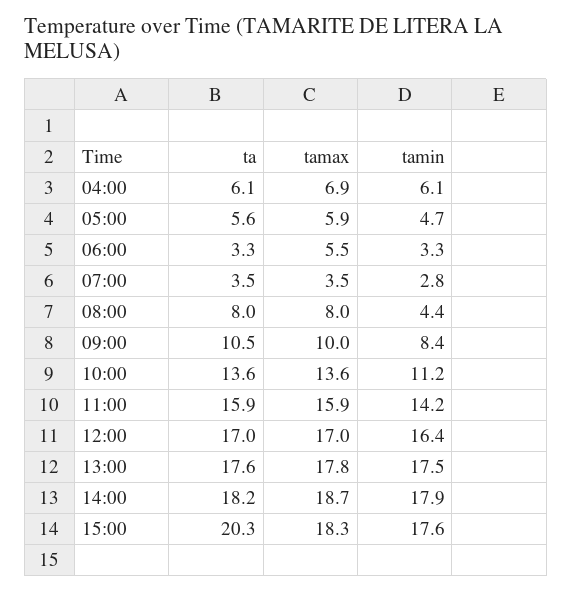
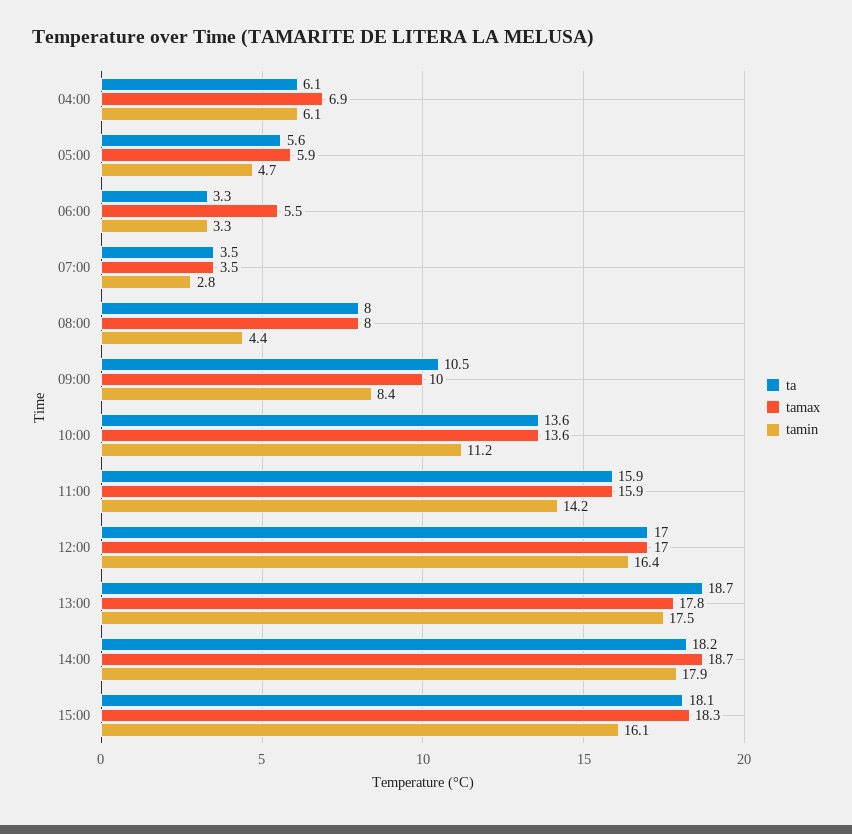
  {
    "ta": {
      "04:00": 6.1,
      "05:00": 5.6,
      "06:00": 3.3,
      "07:00": 3.5,
      "08:00": 8,
      "09:00": 10.5,
      "10:00": 13.6,
      "11:00": 15.9,
      "12:00": 17,
-     "13:00": 17.6,
+     "13:00": 18.7,
      "14:00": 18.2,
-     "15:00": 20.3
+     "15:00": 18.1
    },
    "tamax": {
      "04:00": 6.9,
      "05:00": 5.9,
      "06:00": 5.5,
      "07:00": 3.5,
      "08:00": 8,
      "09:00": 10,
      "10:00": 13.6,
      "11:00": 15.9,
      "12:00": 17,
      "13:00": 17.8,
      "14:00": 18.7,
      "15:00": 18.3
    },
    "tamin": {
      "04:00": 6.1,
      "05:00": 4.7,
      "06:00": 3.3,
      "07:00": 2.8,
      "08:00": 4.4,
      "09:00": 8.4,
      "10:00": 11.2,
      "11:00": 14.2,
      "12:00": 16.4,
      "13:00": 17.5,
      "14:00": 17.9,
-     "15:00": 17.6
+     "15:00": 16.1
    }
  }

